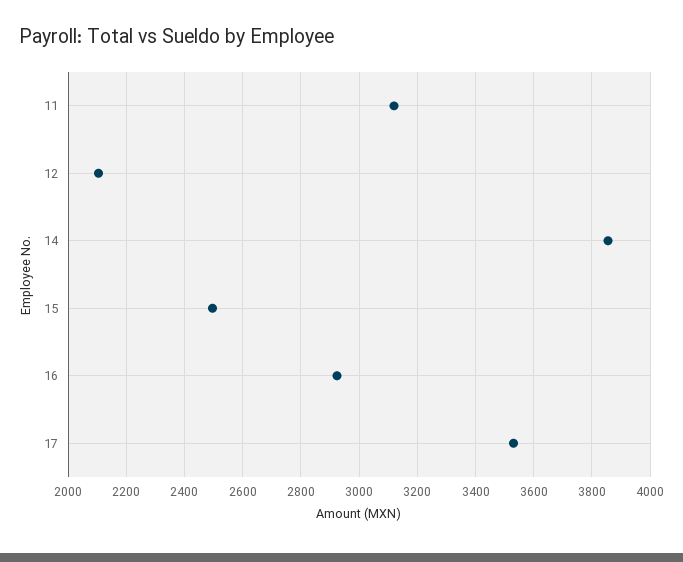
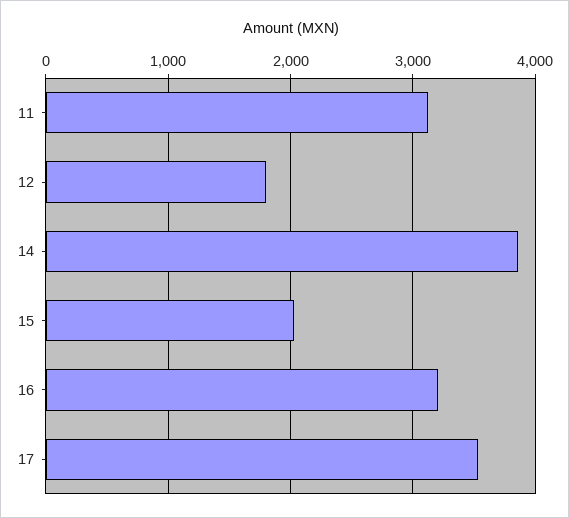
  {
    "11": 3125,
-   "12": 2100,
+   "12": 1800,
    "14": 3850,
-   "15": 2500,
+   "15": 2000,
-   "16": 2925,
+   "16": 3200,
    "17": 3525
  }

